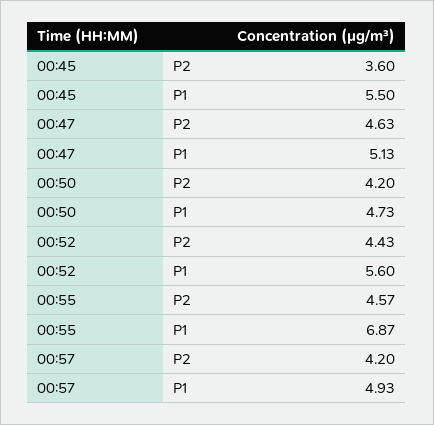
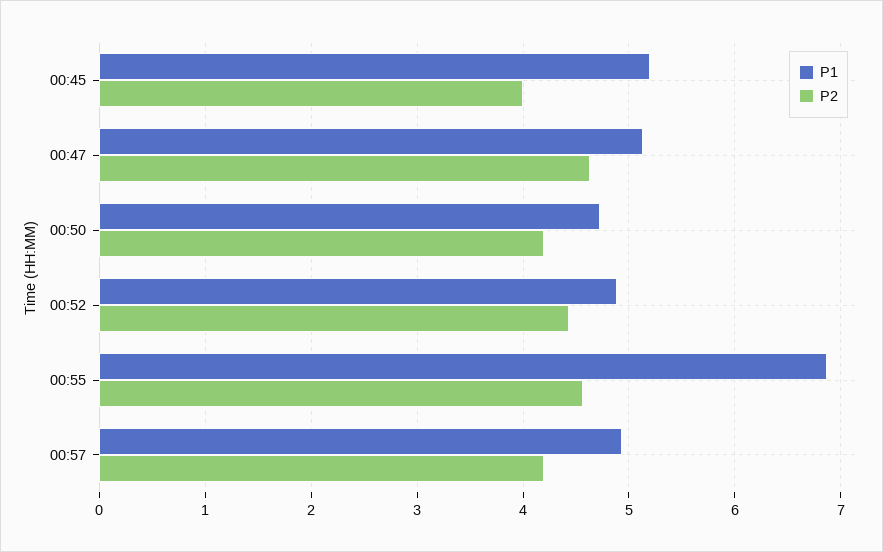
  {
    "P2": {
-     "00:45": 3.6,
+     "00:45": 4,
      "00:47": 4.63,
      "00:50": 4.2,
      "00:52": 4.43,
      "00:55": 4.57,
      "00:57": 4.2
    },
    "P1": {
-     "00:45": 5.5,
+     "00:45": 5.2,
      "00:47": 5.13,
      "00:50": 4.73,
-     "00:52": 5.6,
+     "00:52": 4.9,
      "00:55": 6.87,
      "00:57": 4.93
    }
  }

